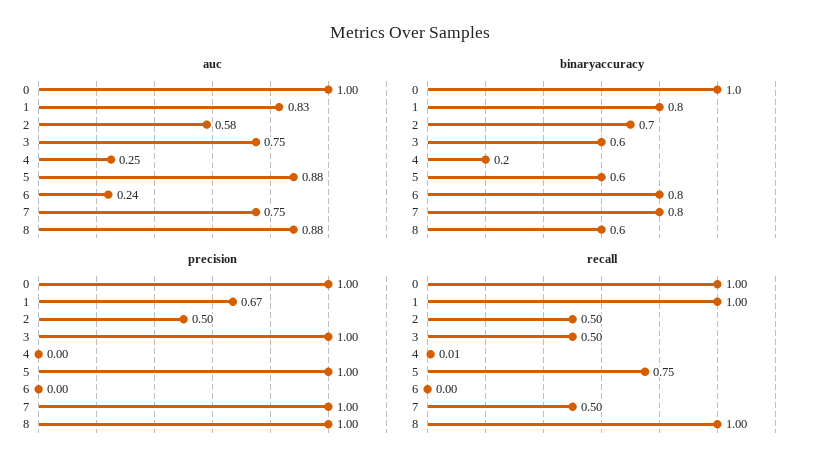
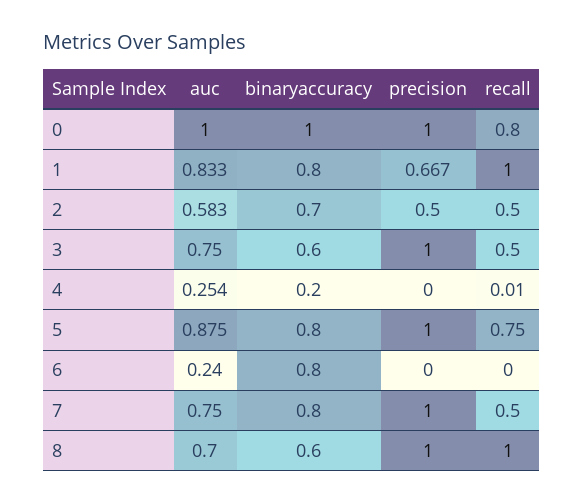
  {
    "auc": {
      "0": 1,
      "1": 0.833,
      "2": 0.583,
      "3": 0.75,
      "4": 0.254,
      "5": 0.875,
      "6": 0.24,
      "7": 0.75,
-     "8": 0.88
+     "8": 0.7
    },
    "binaryaccuracy": {
      "0": 1,
      "1": 0.8,
      "2": 0.7,
      "3": 0.6,
      "4": 0.2,
-     "5": 0.6,
+     "5": 0.8,
      "6": 0.8,
      "7": 0.8,
      "8": 0.6
    },
    "precision": {
      "0": 1,
      "1": 0.667,
      "2": 0.5,
      "3": 1,
      "4": 0,
      "5": 1,
      "6": 0,
      "7": 1,
      "8": 1
    },
    "recall": {
-     "0": 1,
+     "0": 0.8,
      "1": 1,
      "2": 0.5,
      "3": 0.5,
      "4": 0.01,
      "5": 0.75,
      "6": 0,
      "7": 0.5,
      "8": 1
    }
  }

